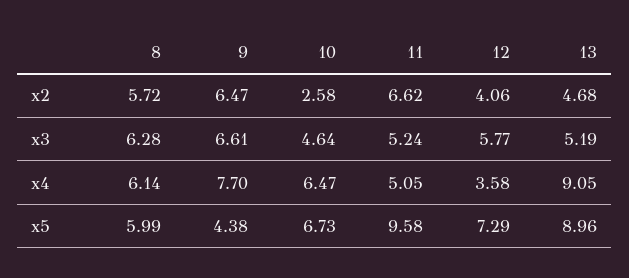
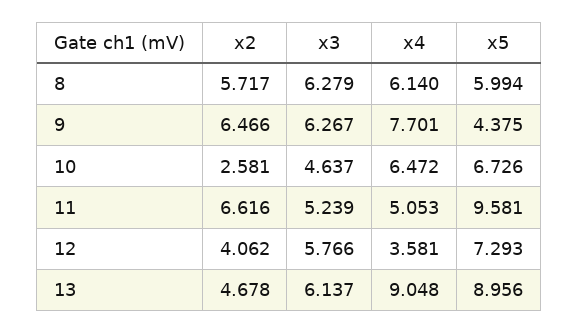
  {
    "8": {
      "x2": 5.717,
      "x3": 6.279,
      "x4": 6.14,
      "x5": 5.994
    },
    "9": {
      "x2": 6.466,
-     "x3": 6.61,
+     "x3": 6.267,
      "x4": 7.701,
      "x5": 4.375
    },
    "10": {
      "x2": 2.581,
      "x3": 4.637,
      "x4": 6.472,
      "x5": 6.726
    },
    "11": {
      "x2": 6.616,
      "x3": 5.239,
      "x4": 5.053,
      "x5": 9.581
    },
    "12": {
      "x2": 4.062,
      "x3": 5.766,
      "x4": 3.581,
      "x5": 7.293
    },
    "13": {
      "x2": 4.678,
-     "x3": 5.19,
+     "x3": 6.137,
      "x4": 9.048,
      "x5": 8.956
    }
  }

